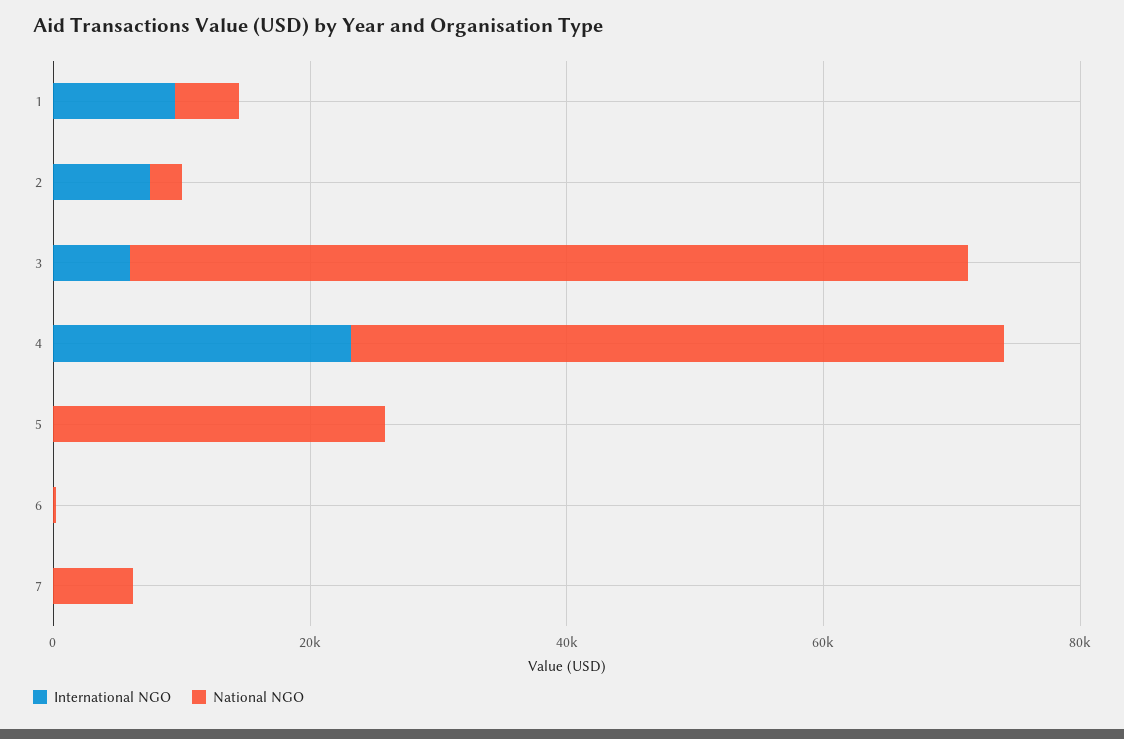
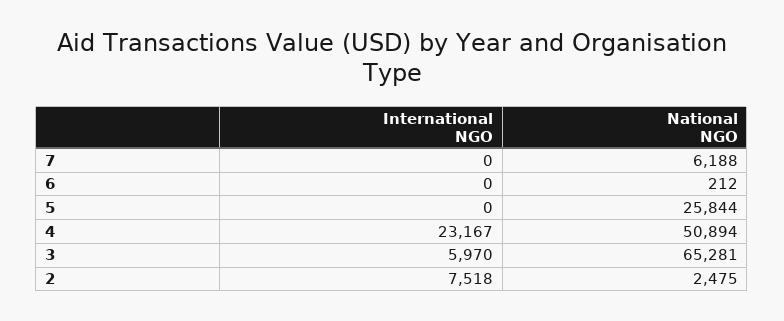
  {
    "International NGO": {
-     "1": 10000,
      "2": 7518,
      "3": 5970,
      "4": 23167,
      "5": 0,
      "6": 0,
      "7": 0
    },
    "National NGO": {
-     "1": 5000,
      "2": 2475,
      "3": 65281,
      "4": 50894,
      "5": 25844,
      "6": 212,
      "7": 6188
    }
  }

